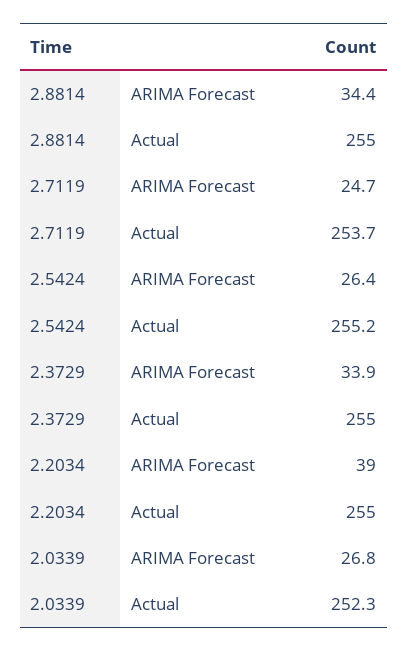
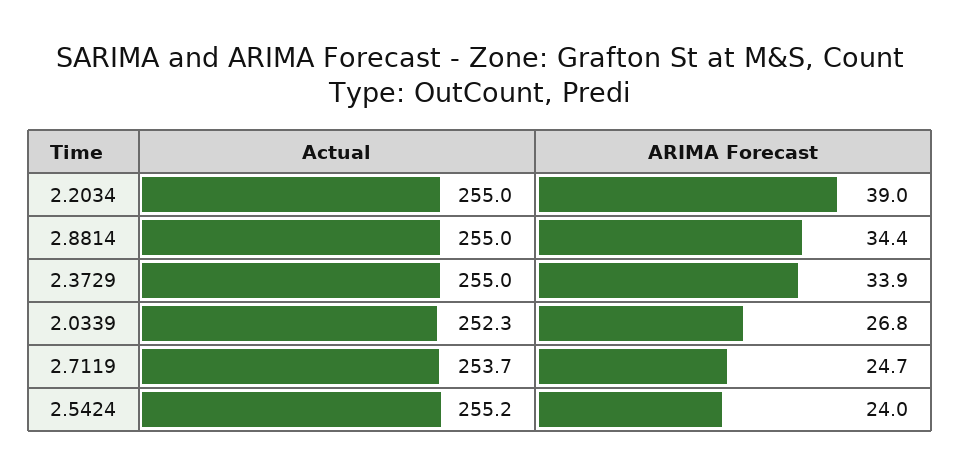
  {
    "2.8814": {
      "ARIMA Forecast": 34.4,
      "Actual": 255
    },
    "2.7119": {
      "ARIMA Forecast": 24.7,
      "Actual": 253.7
    },
    "2.5424": {
-     "ARIMA Forecast": 26.4,
+     "ARIMA Forecast": 24,
      "Actual": 255.2
    },
    "2.3729": {
      "ARIMA Forecast": 33.9,
      "Actual": 255
    },
    "2.2034": {
      "ARIMA Forecast": 39,
      "Actual": 255
    },
    "2.0339": {
      "ARIMA Forecast": 26.8,
      "Actual": 252.3
    }
  }

